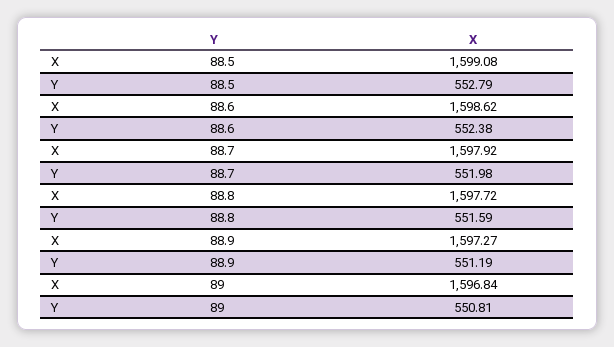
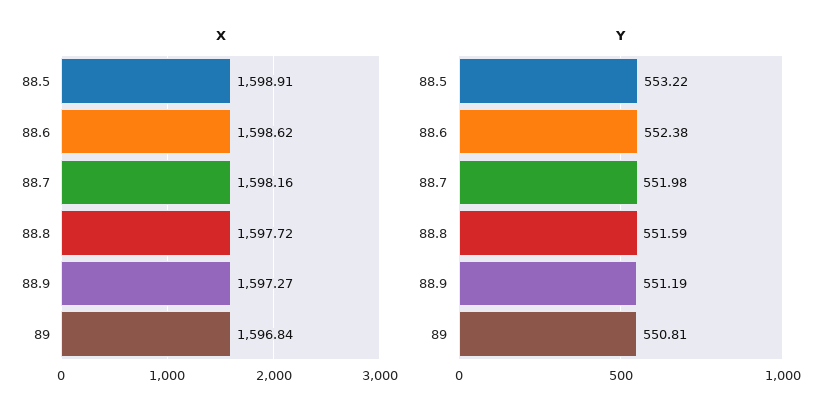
  {
    "X": {
-     "88.5": 1599.08,
+     "88.5": 1598.91,
      "88.6": 1598.62,
-     "88.7": 1597.92,
+     "88.7": 1598.16,
      "88.8": 1597.72,
      "88.9": 1597.27,
      "89": 1596.84
    },
    "Y": {
-     "88.5": 552.79,
+     "88.5": 553.22,
      "88.6": 552.38,
      "88.7": 551.98,
      "88.8": 551.59,
      "88.9": 551.19,
      "89": 550.81
    }
  }

